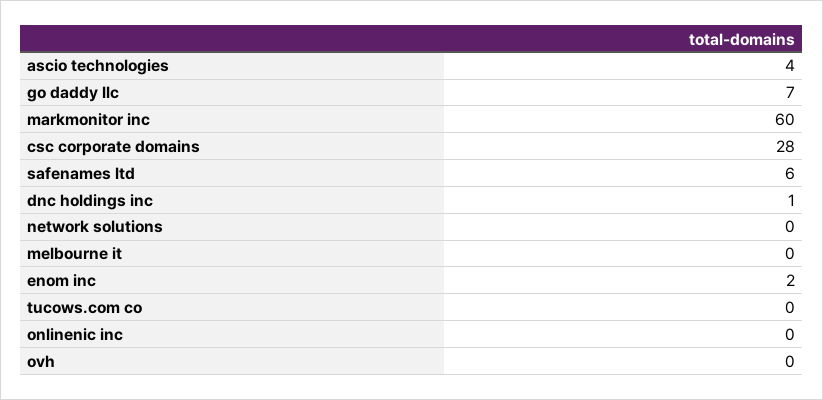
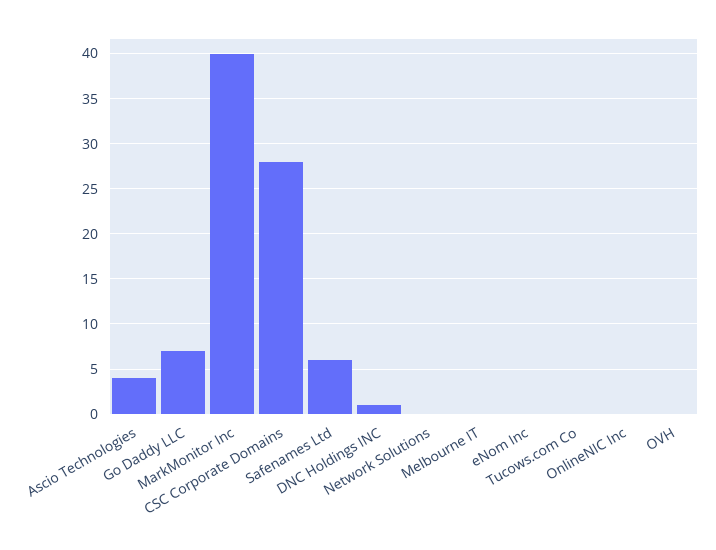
  {
    "ascio technologies": 4,
    "go daddy llc": 7,
-   "markmonitor inc": 60,
+   "markmonitor inc": 40,
    "csc corporate domains": 28,
    "safenames ltd": 6,
    "dnc holdings inc": 1,
    "network solutions": 0,
    "melbourne it": 0,
-   "enom inc": 2,
+   "enom inc": 0,
    "tucows.com co": 0,
    "onlinenic inc": 0,
    "ovh": 0
  }

